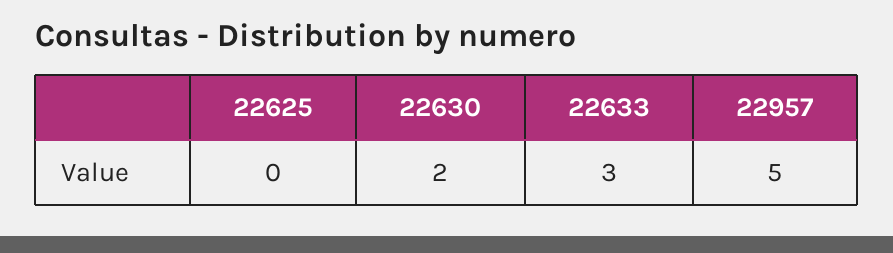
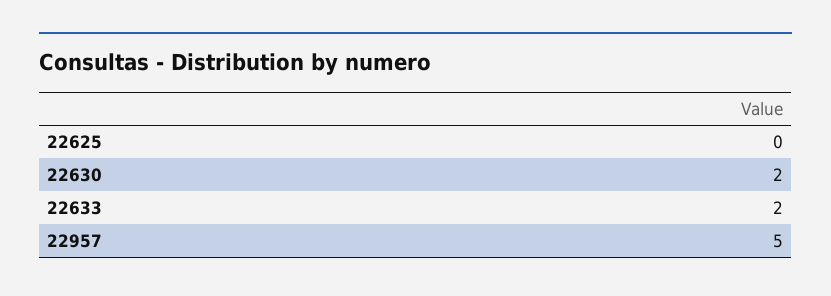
  {
    "22625": 0,
    "22630": 2,
-   "22633": 3,
+   "22633": 2,
    "22957": 5
  }

